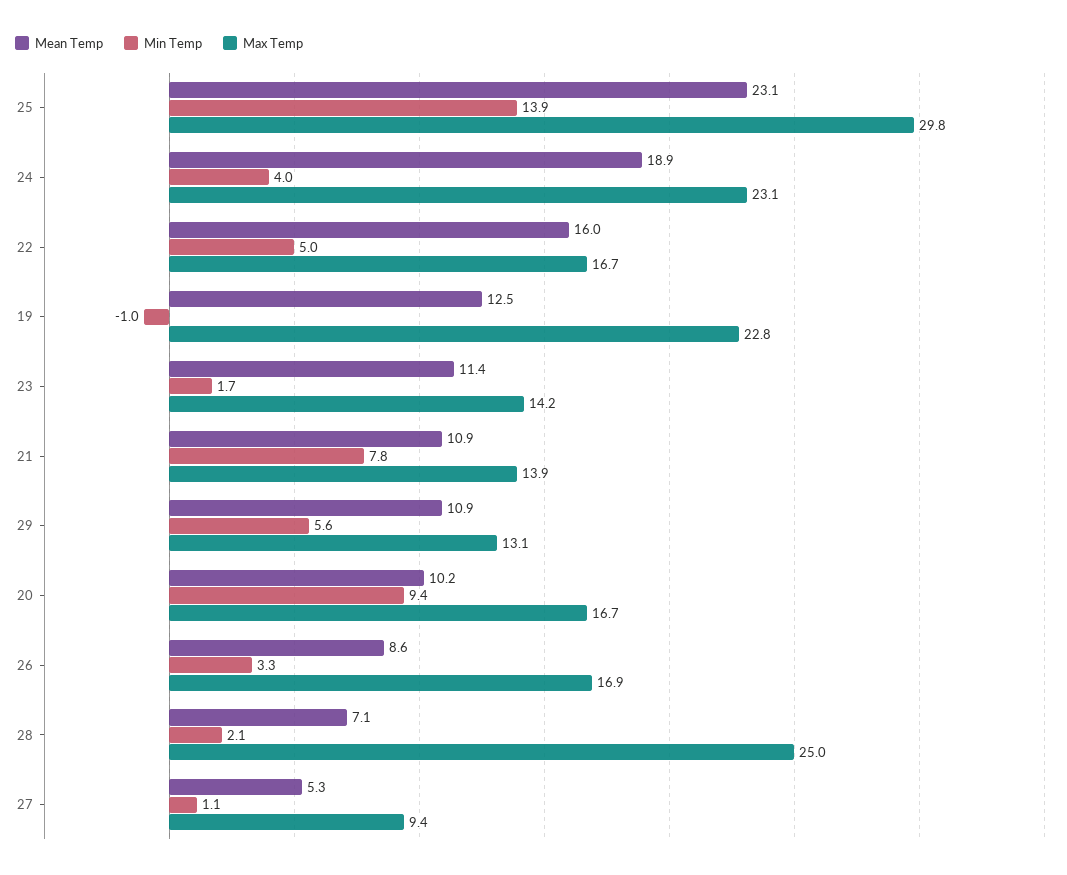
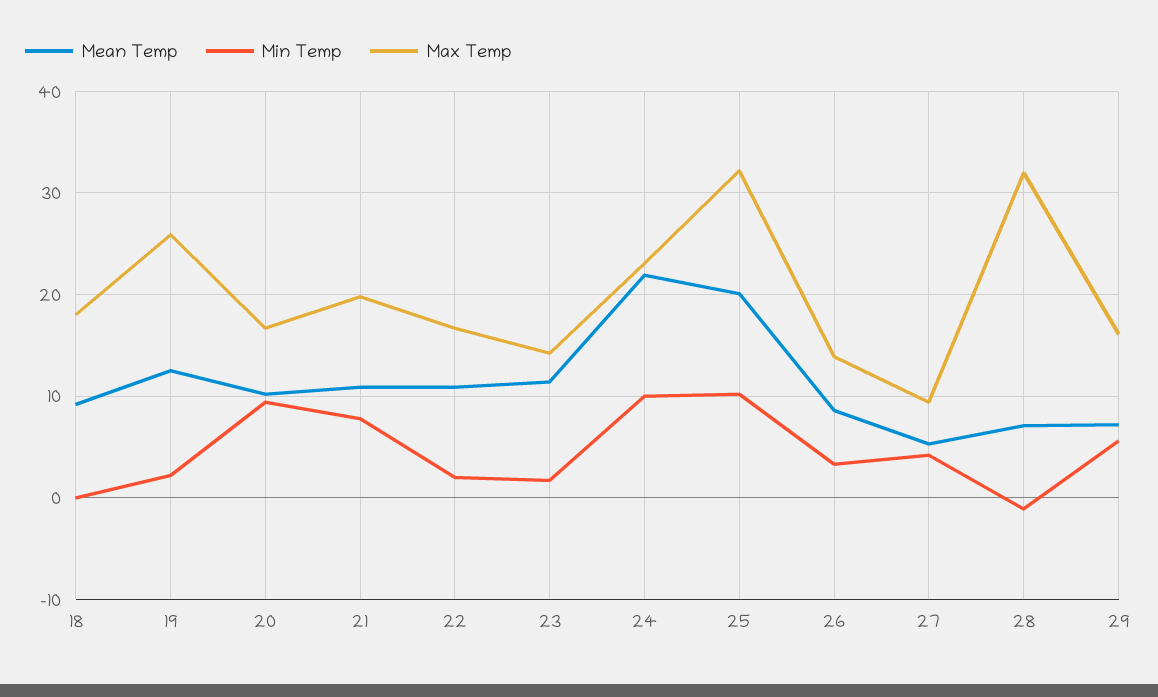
  {
    "Mean Temp": {
-     "25": 23.1,
+     "25": 20,
-     "24": 18.9,
+     "24": 22,
-     "22": 16,
+     "22": 11,
      "19": 12.5,
      "23": 11.4,
      "21": 10.9,
-     "29": 10.9,
+     "29": 7,
      "20": 10.2,
      "26": 8.6,
      "28": 7.1,
-     "27": 5.3
+     "27": 5.3,
+     "18": 9
    },
    "Min Temp": {
-     "25": 13.9,
+     "25": 10,
-     "24": 4,
+     "24": 10,
-     "22": 5,
+     "22": 2,
-     "19": -1,
+     "19": 2,
      "23": 1.7,
      "21": 7.8,
      "29": 5.6,
      "20": 9.4,
      "26": 3.3,
-     "28": 2.1,
+     "28": -1,
-     "27": 1.1
+     "27": 4,
+     "18": 0
    },
    "Max Temp": {
-     "25": 29.8,
+     "25": 32,
      "24": 23.1,
      "22": 16.7,
-     "19": 22.8,
+     "19": 26,
      "23": 14.2,
-     "21": 13.9,
+     "21": 20,
-     "29": 13.1,
+     "29": 16,
      "20": 16.7,
-     "26": 16.9,
+     "26": 14,
-     "28": 25,
+     "28": 32,
-     "27": 9.4
+     "27": 9.4,
+     "18": 18
    }
  }

